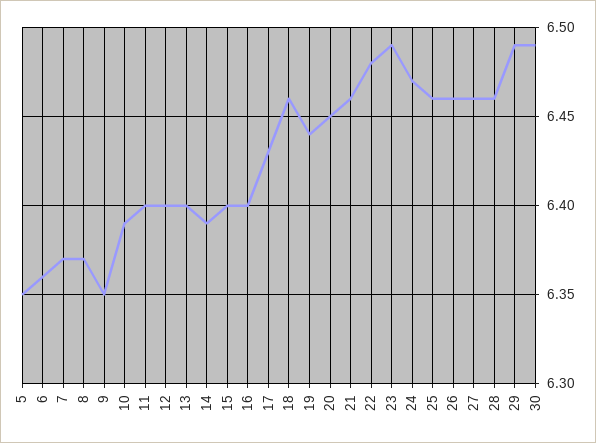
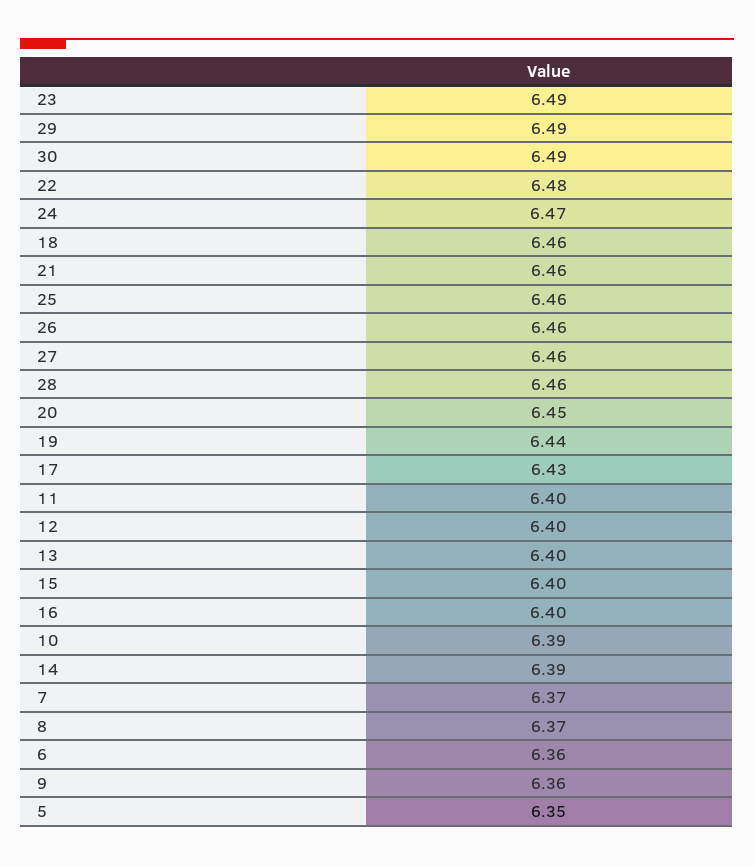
  {
    "5": 6.35,
    "6": 6.36,
    "7": 6.37,
    "8": 6.37,
-   "9": 6.35,
+   "9": 6.36,
    "10": 6.39,
    "11": 6.4,
    "12": 6.4,
    "13": 6.4,
    "14": 6.39,
    "15": 6.4,
    "16": 6.4,
    "17": 6.43,
    "18": 6.46,
    "19": 6.44,
    "20": 6.45,
    "21": 6.46,
    "22": 6.48,
    "23": 6.49,
    "24": 6.47,
    "25": 6.46,
    "26": 6.46,
    "27": 6.46,
    "28": 6.46,
    "29": 6.49,
    "30": 6.49
  }

